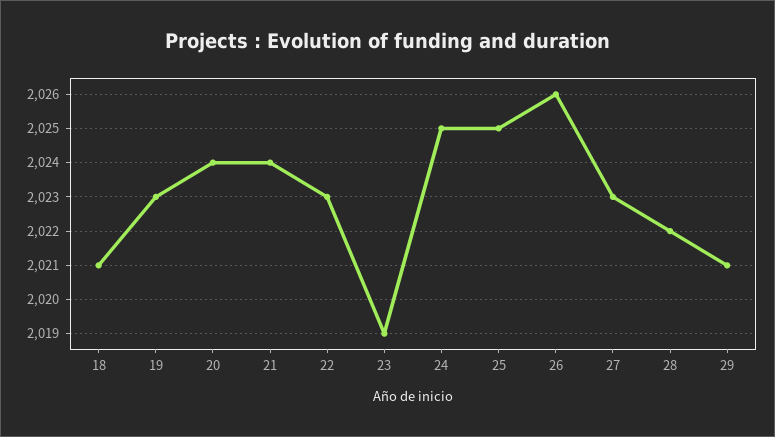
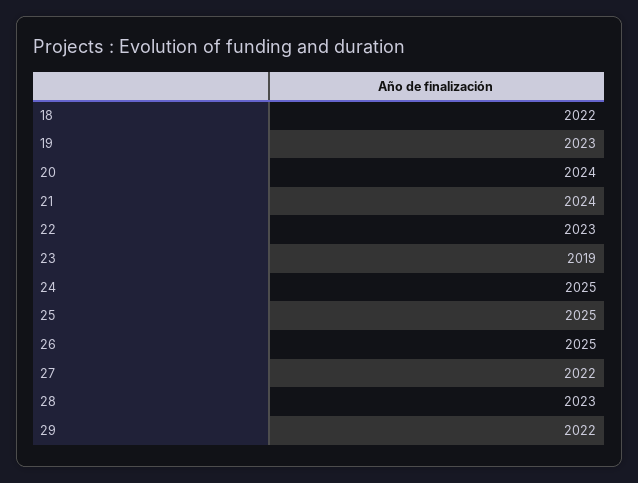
  {
-   "18": 2021,
+   "18": 2022,
    "19": 2023,
    "20": 2024,
    "21": 2024,
    "22": 2023,
    "23": 2019,
    "24": 2025,
    "25": 2025,
-   "26": 2026,
+   "26": 2025,
-   "27": 2023,
+   "27": 2022,
-   "28": 2022,
+   "28": 2023,
-   "29": 2021
+   "29": 2022
  }

